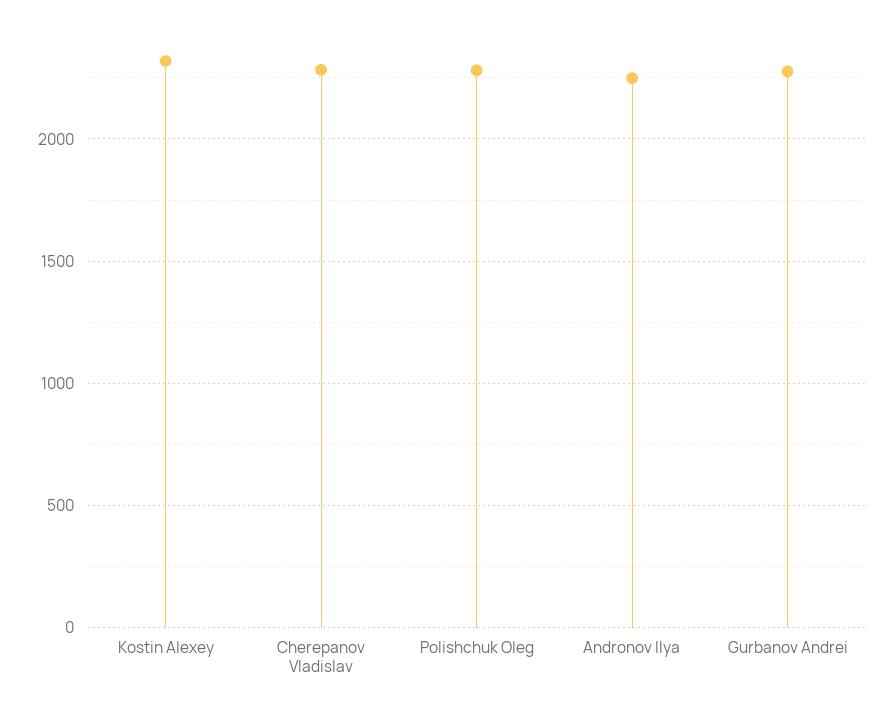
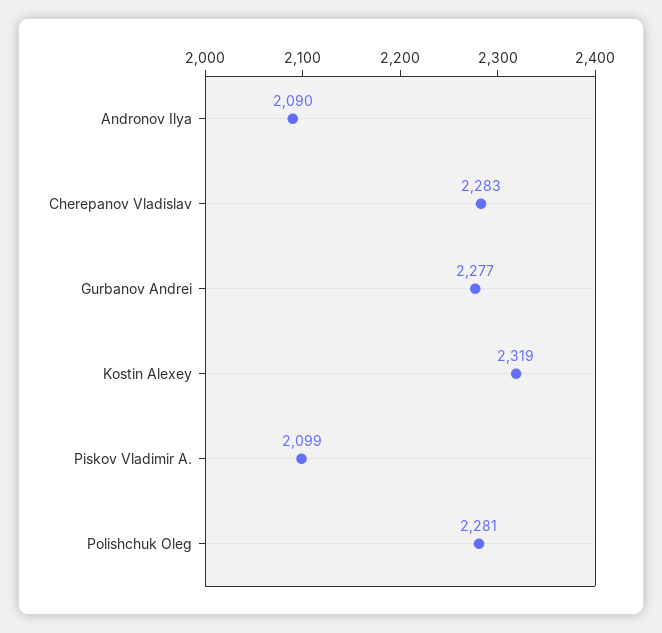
  {
    "Kostin Alexey": 2319,
    "Cherepanov Vladislav": 2283,
    "Polishchuk Oleg": 2281,
-   "Andronov Ilya": 2250,
+   "Andronov Ilya": 2090,
-   "Gurbanov Andrei": 2277
+   "Gurbanov Andrei": 2277,
+   "Piskov Vladimir A.": 2099
  }

